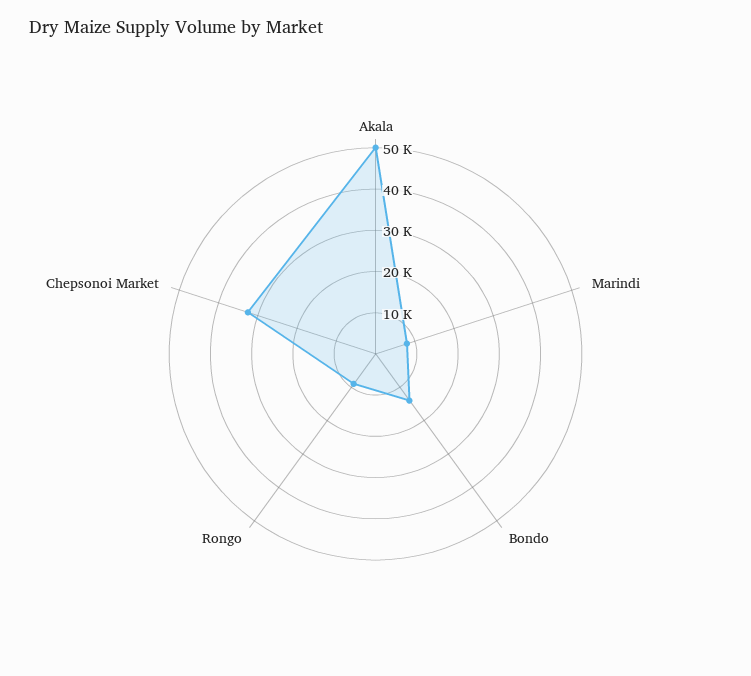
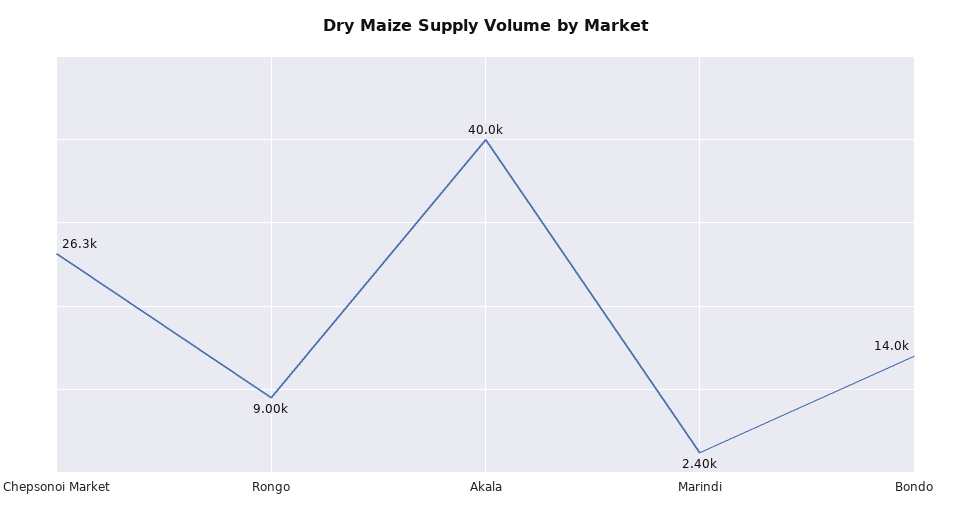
  {
-   "Akala": 50000,
+   "Akala": 40000,
-   "Marindi": 8000,
+   "Marindi": 2400,
    "Bondo": 14000,
    "Rongo": 9000,
-   "Chepsonoi Market": 32000
+   "Chepsonoi Market": 26300
  }

